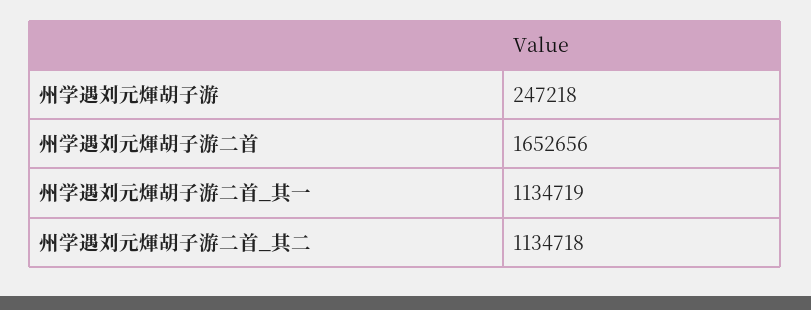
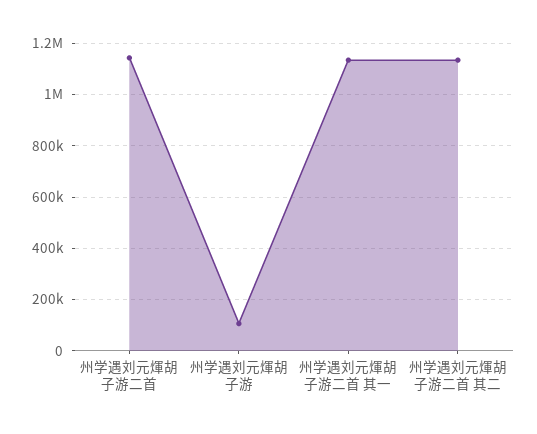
  {
-   "州学遇刘元煇胡子游": 247218,
+   "州学遇刘元煇胡子游": 100000,
-   "州学遇刘元煇胡子游二首": 1652656,
+   "州学遇刘元煇胡子游二首": 1150000,
    "州学遇刘元煇胡子游二首_其一": 1134719,
    "州学遇刘元煇胡子游二首_其二": 1134718
  }

